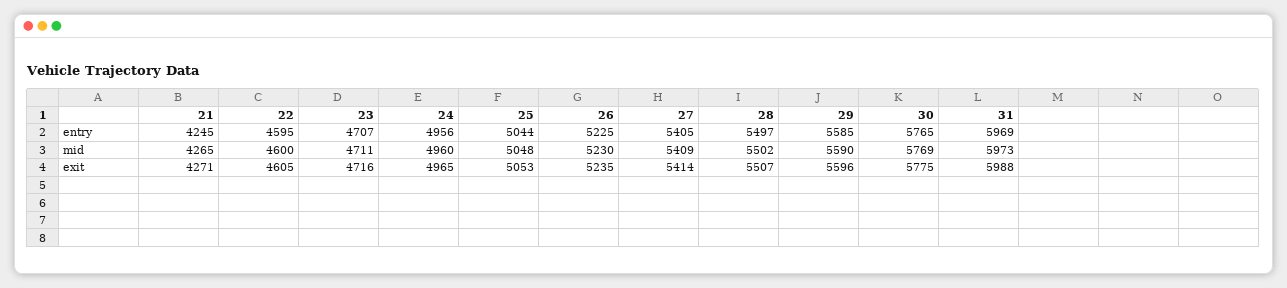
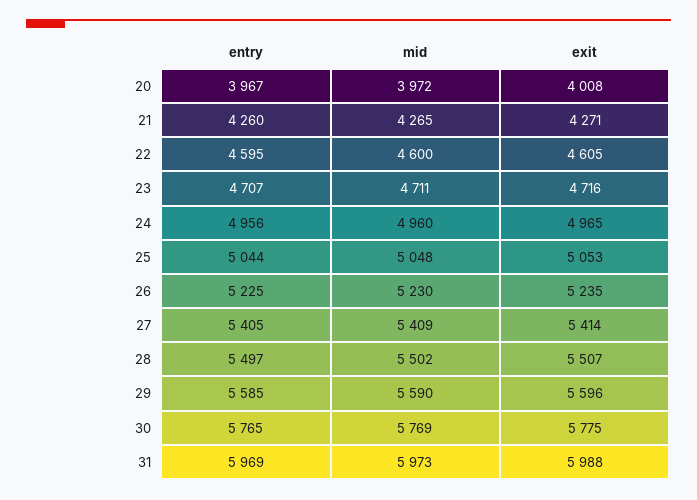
  {
    "21": {
-     "entry": 4245,
+     "entry": 4260,
      "mid": 4265,
      "exit": 4271
    },
    "22": {
      "entry": 4595,
      "mid": 4600,
      "exit": 4605
    },
    "23": {
      "entry": 4707,
      "mid": 4711,
      "exit": 4716
    },
    "24": {
      "entry": 4956,
      "mid": 4960,
      "exit": 4965
    },
    "25": {
      "entry": 5044,
      "mid": 5048,
      "exit": 5053
    },
    "26": {
      "entry": 5225,
      "mid": 5230,
      "exit": 5235
    },
    "27": {
      "entry": 5405,
      "mid": 5409,
      "exit": 5414
    },
    "28": {
      "entry": 5497,
      "mid": 5502,
      "exit": 5507
    },
    "29": {
      "entry": 5585,
      "mid": 5590,
      "exit": 5596
    },
    "30": {
      "entry": 5765,
      "mid": 5769,
      "exit": 5775
    },
    "31": {
      "entry": 5969,
      "mid": 5973,
      "exit": 5988
-   }
+   },
+   "20": {
+     "entry": 3967,
+     "mid": 3972,
+     "exit": 4008
+   }
  }

